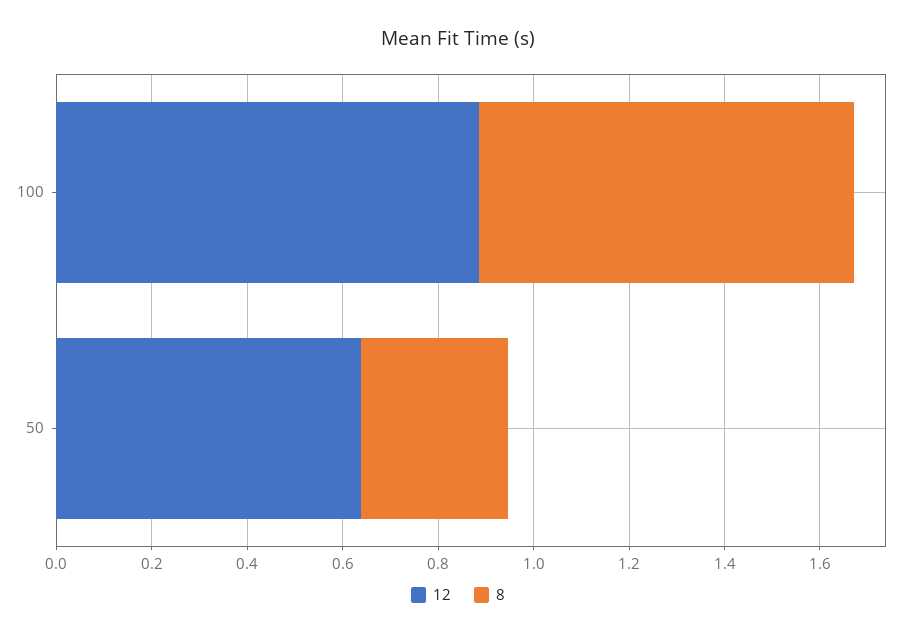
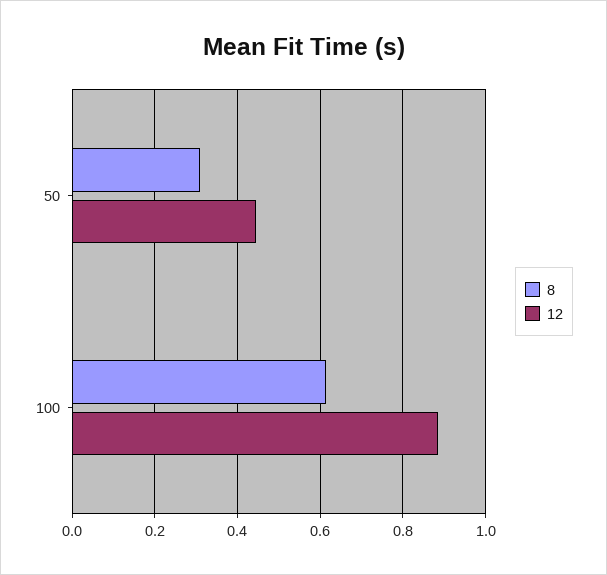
  {
    "12": {
      "100": 0.88,
-     "50": 0.65
+     "50": 0.44
    },
    "8": {
-     "100": 0.8,
+     "100": 0.62,
      "50": 0.3
    }
  }

